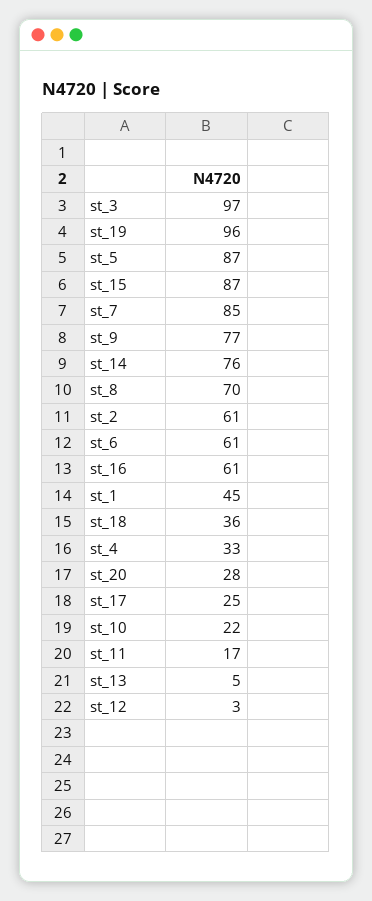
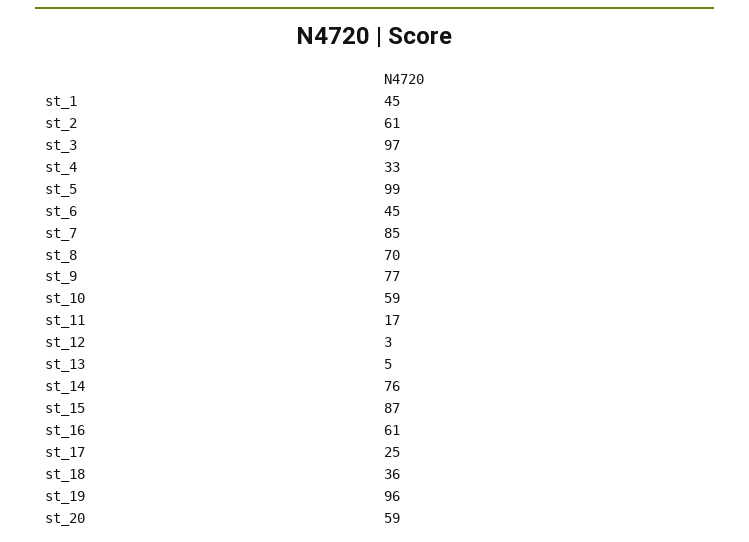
  {
    "st_3": 97,
    "st_19": 96,
-   "st_5": 87,
+   "st_5": 99,
    "st_15": 87,
    "st_7": 85,
    "st_9": 77,
    "st_14": 76,
    "st_8": 70,
    "st_2": 61,
-   "st_6": 61,
+   "st_6": 45,
    "st_16": 61,
    "st_1": 45,
    "st_18": 36,
    "st_4": 33,
-   "st_20": 28,
+   "st_20": 59,
    "st_17": 25,
-   "st_10": 22,
+   "st_10": 59,
    "st_11": 17,
    "st_13": 5,
    "st_12": 3
  }

